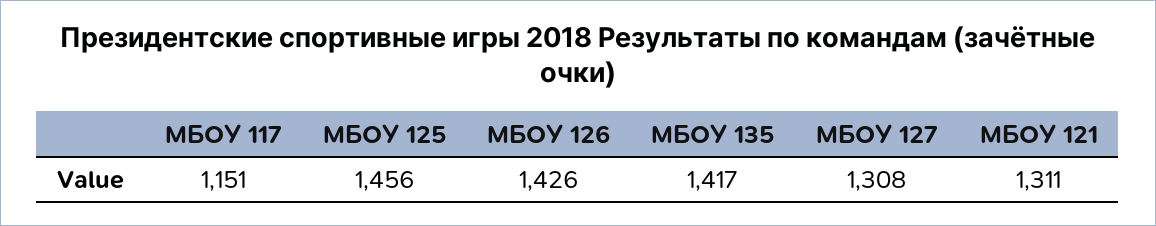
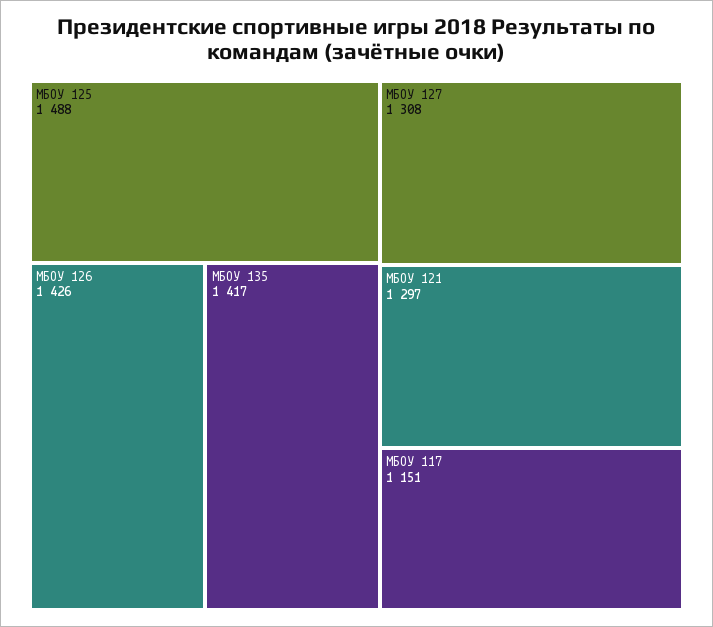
  {
    "МБОУ 117": 1151,
-   "МБОУ 125": 1456,
+   "МБОУ 125": 1488,
    "МБОУ 126": 1426,
    "МБОУ 135": 1417,
    "МБОУ 127": 1308,
-   "МБОУ 121": 1311
+   "МБОУ 121": 1297
  }

